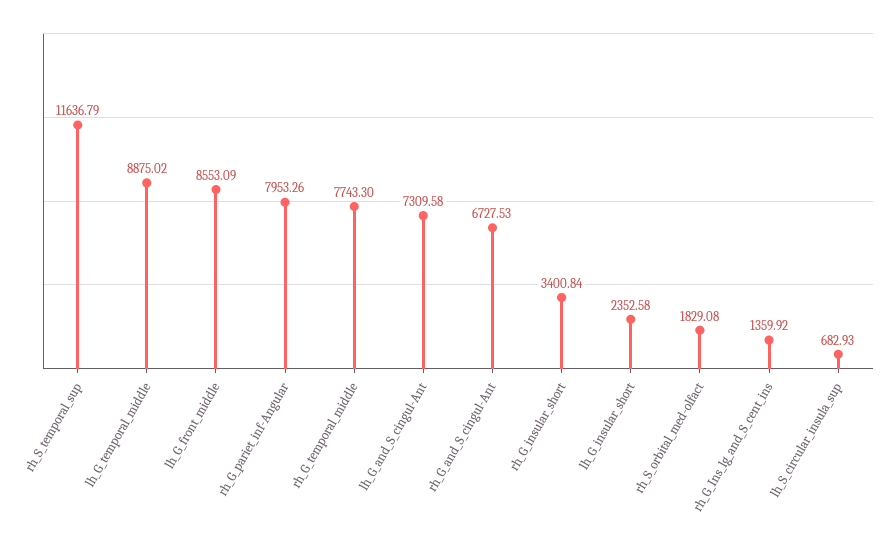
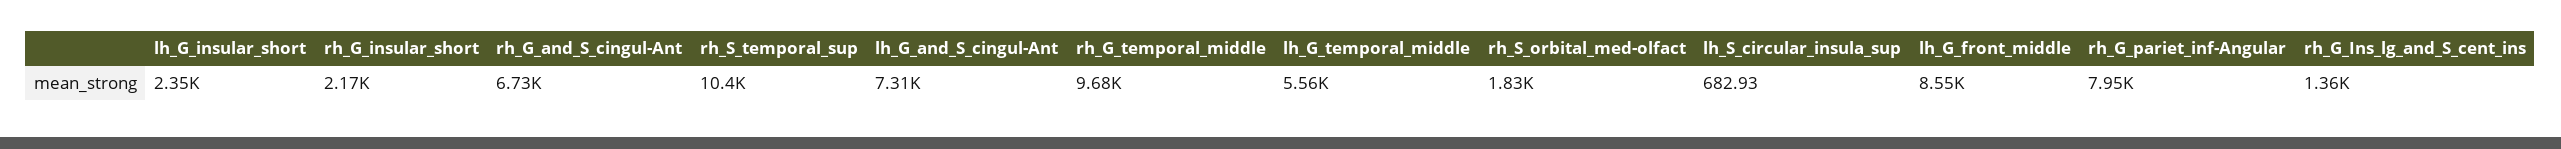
  {
-   "rh_S_temporal_sup": 11636.79,
+   "rh_S_temporal_sup": 10400,
-   "lh_G_temporal_middle": 8875.02,
+   "lh_G_temporal_middle": 5560,
    "lh_G_front_middle": 8553.09,
    "rh_G_pariet_inf-Angular": 7953.26,
-   "rh_G_temporal_middle": 7743.3,
+   "rh_G_temporal_middle": 9680,
    "lh_G_and_S_cingul-Ant": 7309.58,
    "rh_G_and_S_cingul-Ant": 6727.53,
-   "rh_G_insular_short": 3400.84,
+   "rh_G_insular_short": 2170,
    "lh_G_insular_short": 2352.58,
    "rh_S_orbital_med-olfact": 1829.08,
    "rh_G_Ins_lg_and_S_cent_ins": 1359.92,
    "lh_S_circular_insula_sup": 682.93
  }

